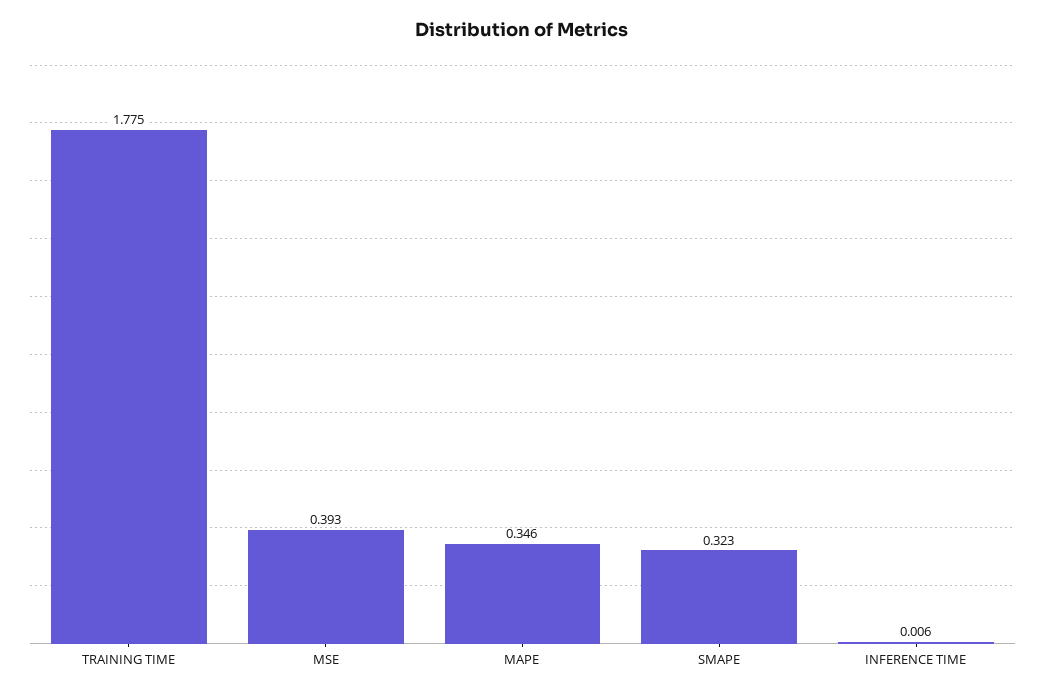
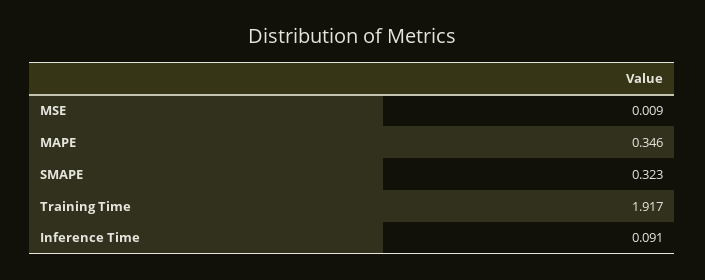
  {
-   "TRAINING TIME": 1.775,
+   "TRAINING TIME": 1.917,
-   "MSE": 0.393,
+   "MSE": 0.009,
    "MAPE": 0.346,
    "SMAPE": 0.323,
-   "INFERENCE TIME": 0.006
+   "INFERENCE TIME": 0.091
  }

